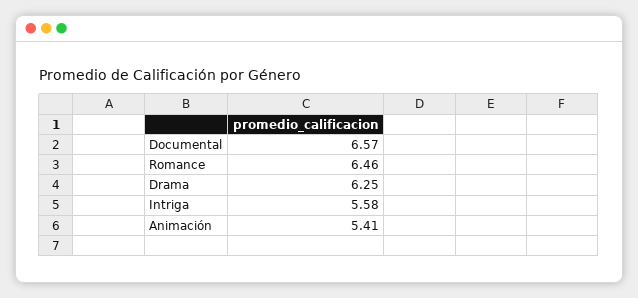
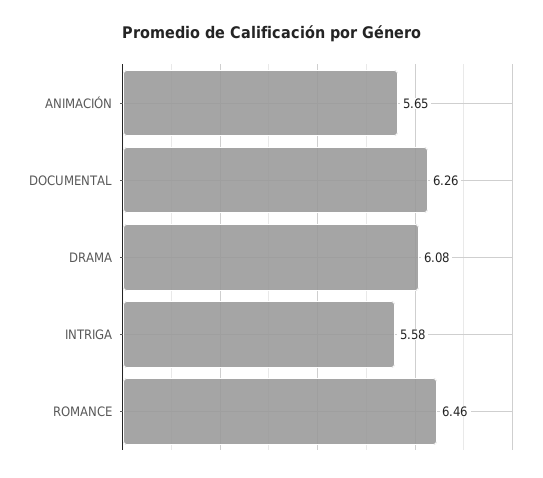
  {
-   "Documental": 6.57,
+   "Documental": 6.26,
    "Romance": 6.46,
-   "Drama": 6.25,
+   "Drama": 6.08,
    "Intriga": 5.58,
-   "Animación": 5.41
+   "Animación": 5.65
  }

